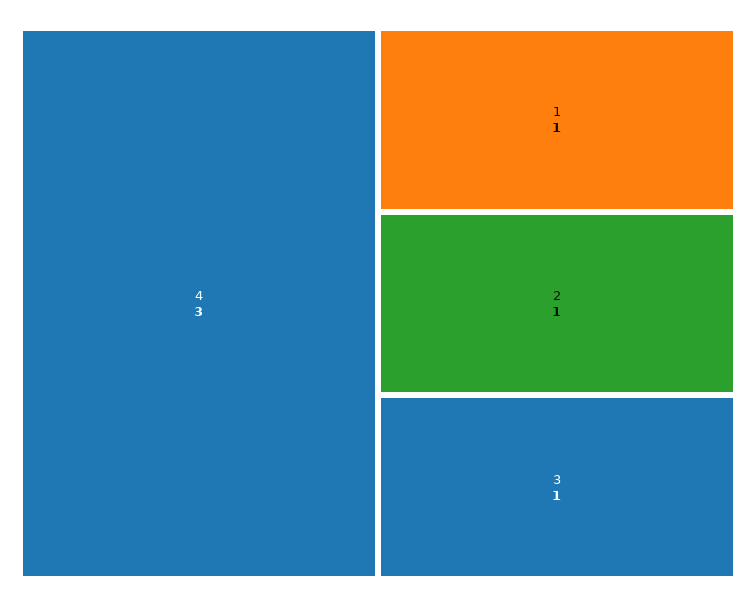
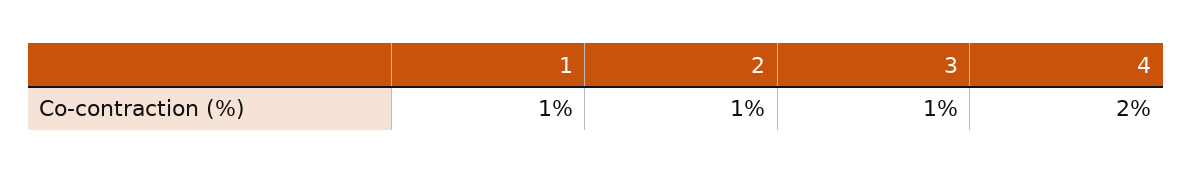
  {
-   "4": 3,
+   "4": 2,
    "1": 1,
    "2": 1,
    "3": 1
  }

